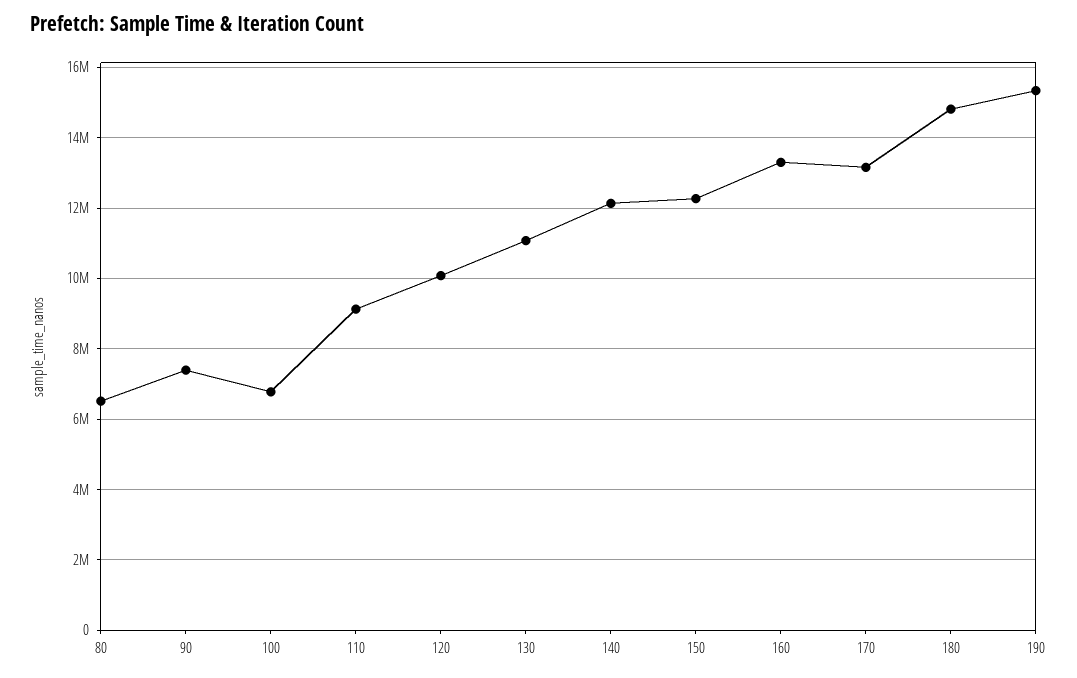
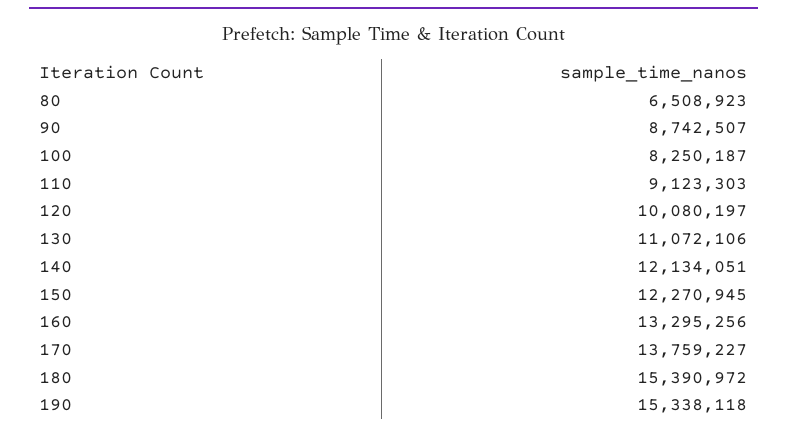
  {
    "80": 6508923,
-   "90": 7400000,
+   "90": 8742507,
-   "100": 6800000,
+   "100": 8250187,
    "110": 9123303,
    "120": 10080197,
    "130": 11072106,
    "140": 12134051,
    "150": 12270945,
    "160": 13295256,
-   "170": 13200000,
+   "170": 13759227,
-   "180": 14800000,
+   "180": 15390972,
    "190": 15338118
  }

